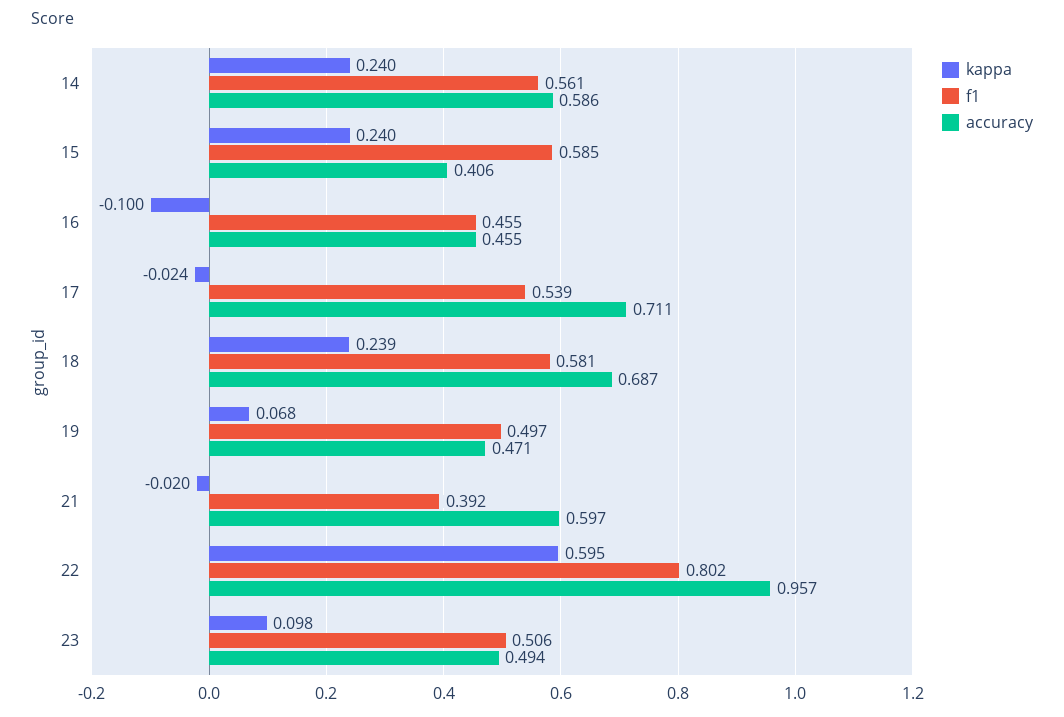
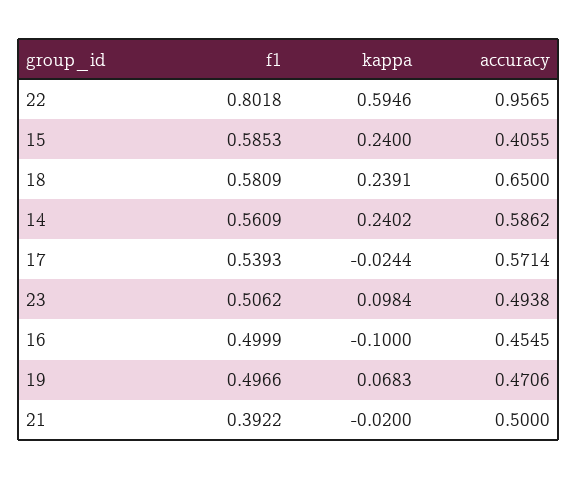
  {
    "kappa": {
      "14": 0.2402,
      "15": 0.24,
      "16": -0.1,
      "17": -0.0244,
      "18": 0.2391,
      "19": 0.0683,
      "21": -0.02,
      "22": 0.5946,
      "23": 0.0984
    },
    "f1": {
      "14": 0.5609,
      "15": 0.5853,
-     "16": 0.455,
+     "16": 0.4999,
      "17": 0.5393,
      "18": 0.5809,
      "19": 0.4966,
      "21": 0.3922,
      "22": 0.8018,
      "23": 0.5062
    },
    "accuracy": {
      "14": 0.5862,
      "15": 0.4055,
      "16": 0.4545,
-     "17": 0.711,
+     "17": 0.5714,
-     "18": 0.687,
+     "18": 0.65,
      "19": 0.4706,
-     "21": 0.597,
+     "21": 0.5,
      "22": 0.9565,
      "23": 0.4938
    }
  }

